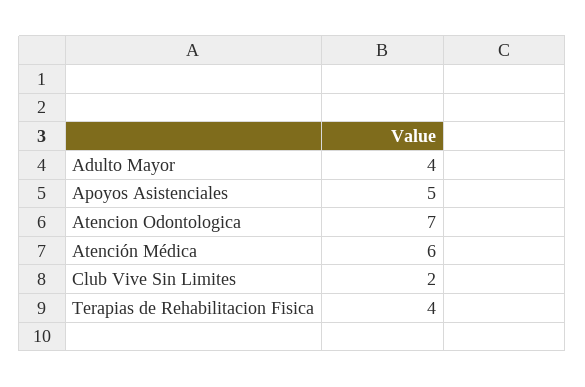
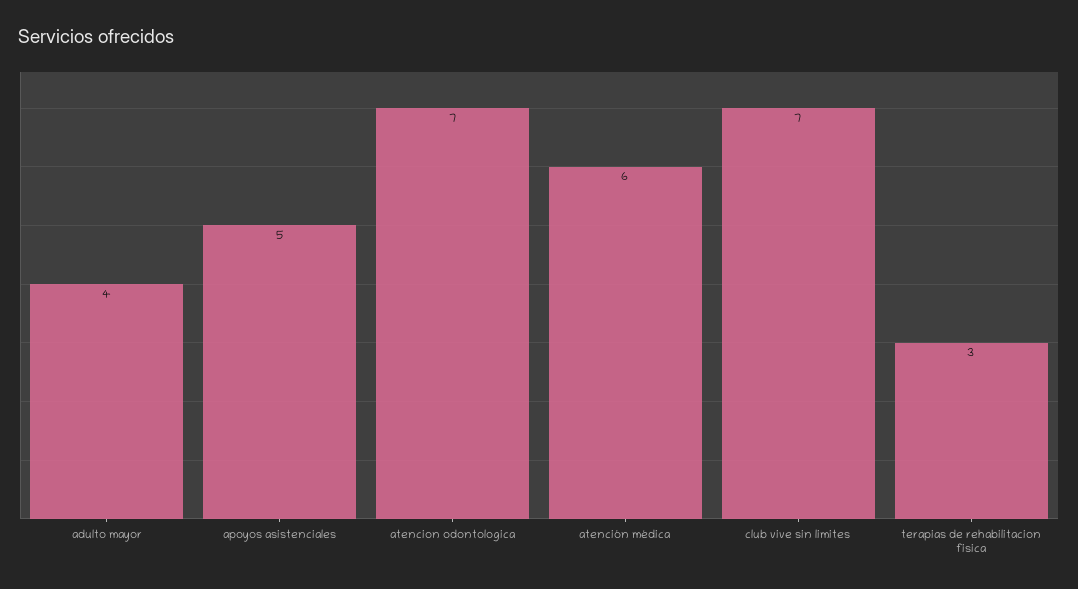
  {
    "Adulto Mayor": 4,
    "Apoyos Asistenciales": 5,
    "Atencion Odontologica": 7,
    "Atención Médica": 6,
-   "Club Vive Sin Limites": 2,
+   "Club Vive Sin Limites": 7,
-   "Terapias de Rehabilitacion Fisica": 4
+   "Terapias de Rehabilitacion Fisica": 3
  }

